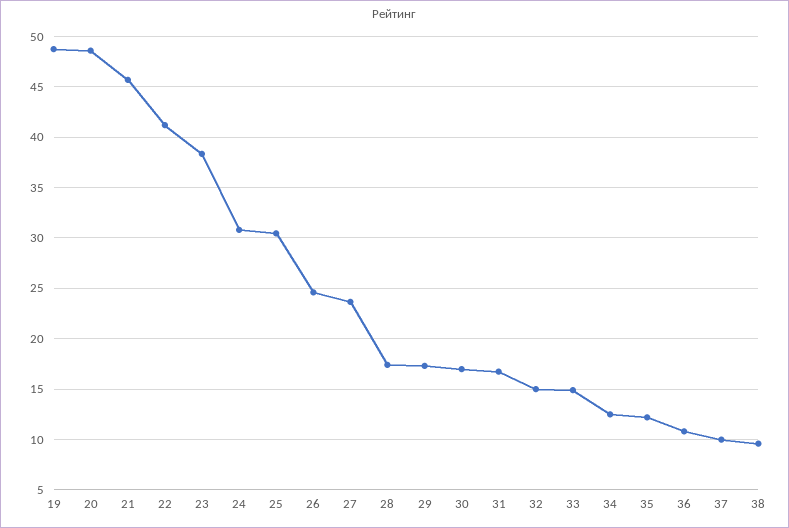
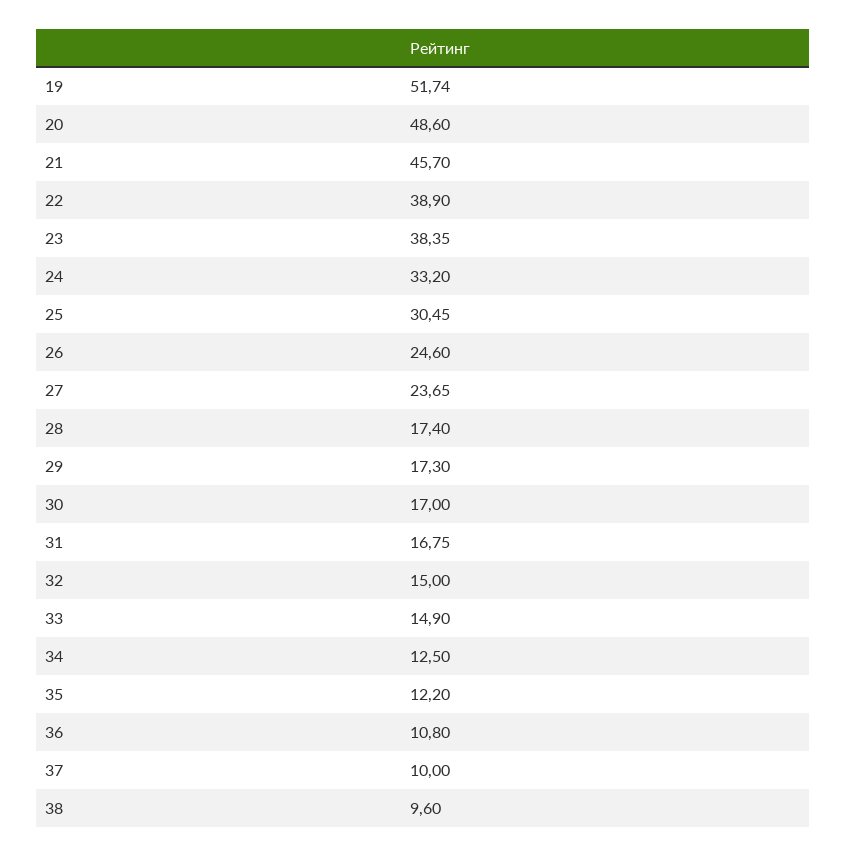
  {
-   "19": 49,
+   "19": 51.74,
    "20": 48.6,
    "21": 45.7,
-   "22": 41,
+   "22": 38.9,
    "23": 38.35,
-   "24": 31,
+   "24": 33.2,
    "25": 30.45,
    "26": 24.6,
    "27": 23.65,
    "28": 17.4,
    "29": 17.3,
    "30": 17,
    "31": 16.75,
    "32": 15,
    "33": 14.9,
    "34": 12.5,
    "35": 12.2,
    "36": 10.8,
    "37": 10,
    "38": 9.6
  }

